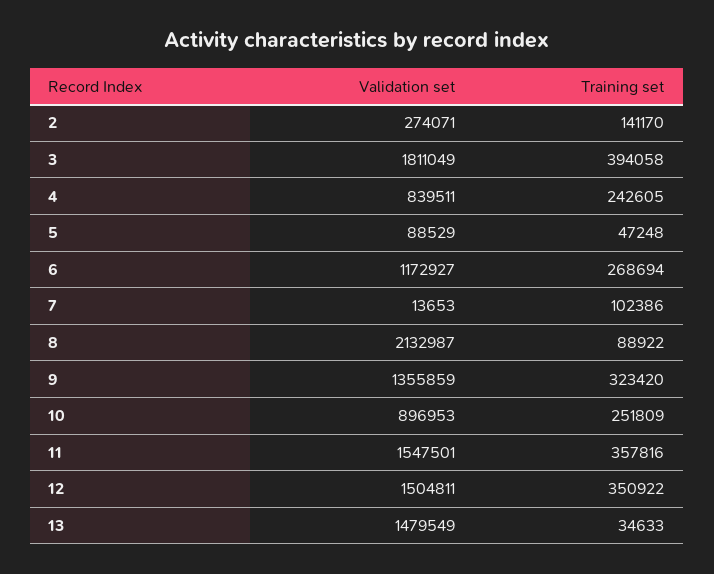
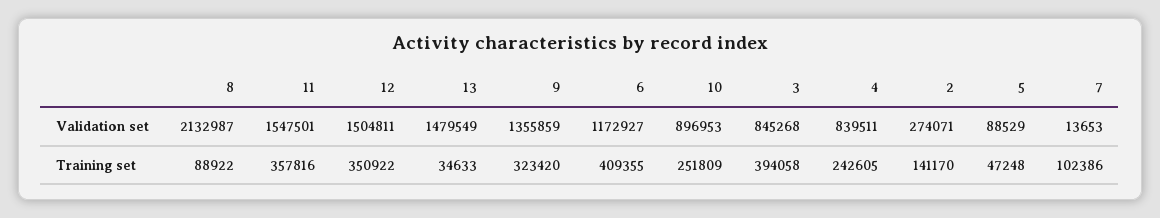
  {
    "Validation set": {
      "2": 274071,
-     "3": 1811049,
+     "3": 845268,
      "4": 839511,
      "5": 88529,
      "6": 1172927,
      "7": 13653,
      "8": 2132987,
      "9": 1355859,
      "10": 896953,
      "11": 1547501,
      "12": 1504811,
      "13": 1479549
    },
    "Training set": {
      "2": 141170,
      "3": 394058,
      "4": 242605,
      "5": 47248,
-     "6": 268694,
+     "6": 409355,
      "7": 102386,
      "8": 88922,
      "9": 323420,
      "10": 251809,
      "11": 357816,
      "12": 350922,
      "13": 34633
    }
  }

